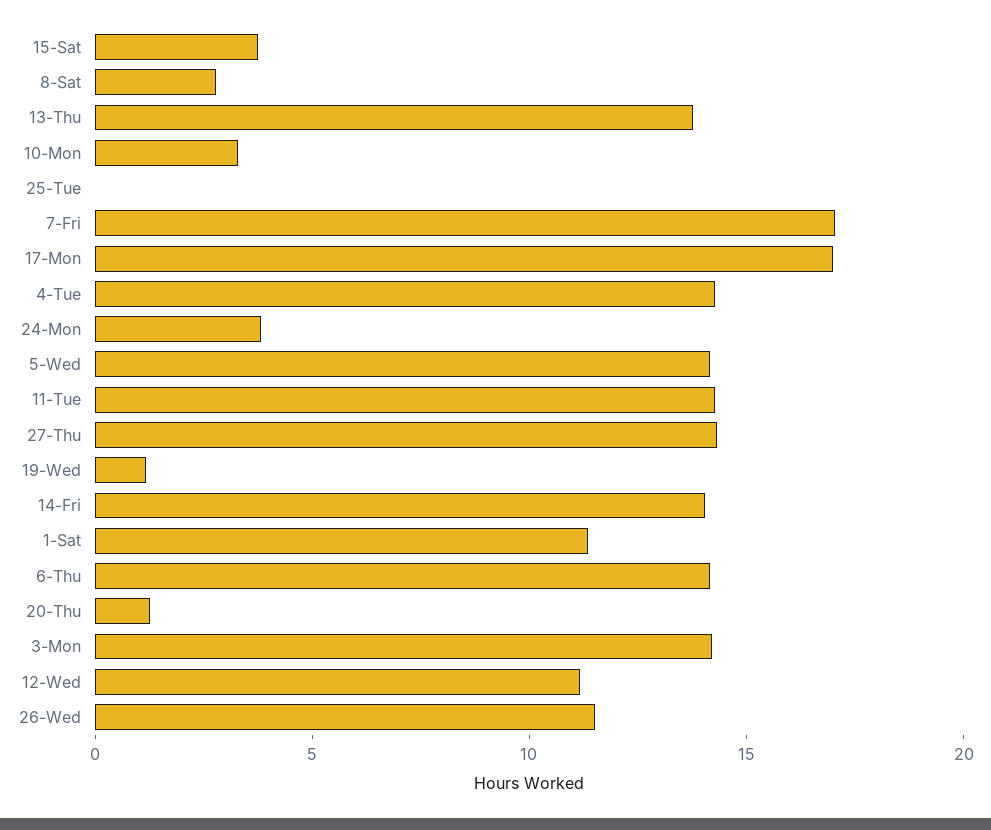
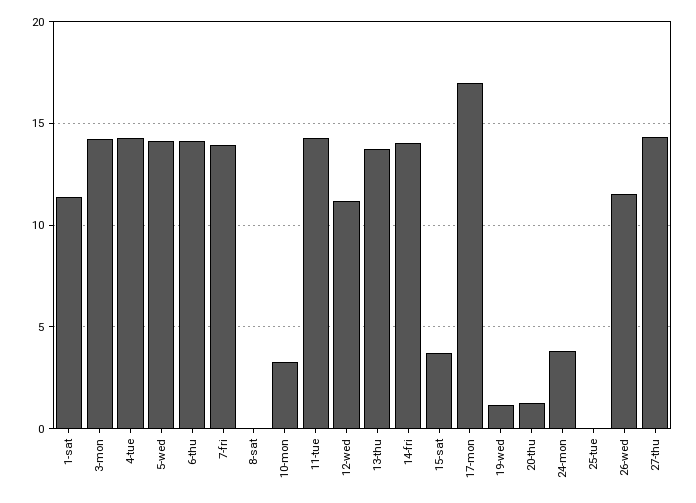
  {
    "15-Sat": 3.5,
-   "8-Sat": 3,
+   "8-Sat": 0,
    "13-Thu": 14,
    "10-Mon": 3.5,
    "25-Tue": 0,
-   "7-Fri": 17,
+   "7-Fri": 14,
    "17-Mon": 17,
    "4-Tue": 14.5,
    "24-Mon": 4,
    "5-Wed": 14,
    "11-Tue": 14.5,
    "27-Thu": 14.5,
    "19-Wed": 1,
    "14-Fri": 14,
    "1-Sat": 11.5,
    "6-Thu": 14,
    "20-Thu": 1.5,
    "3-Mon": 14,
    "12-Wed": 11,
    "26-Wed": 11.5
  }

